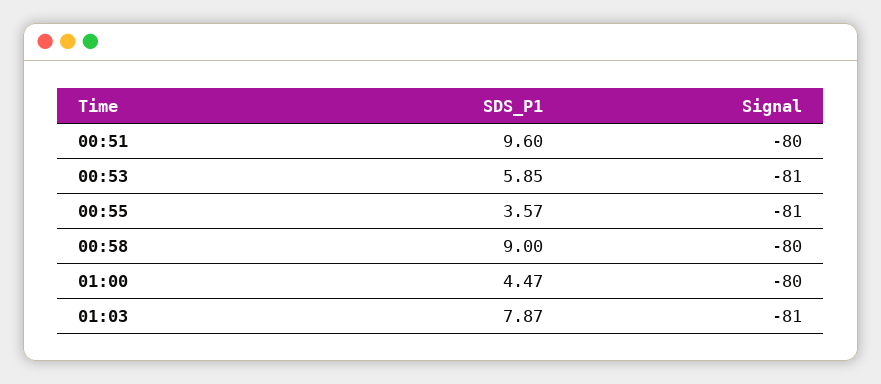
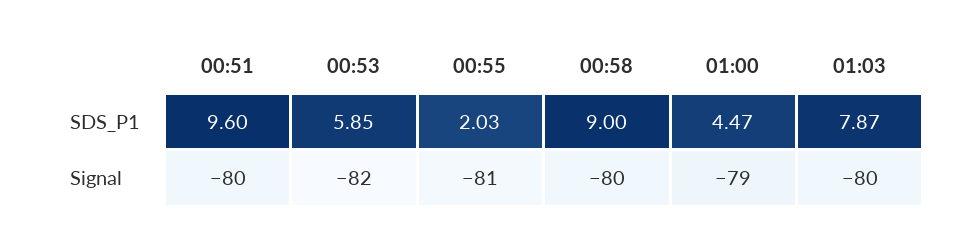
  {
    "SDS_P1": {
      "00:51": 9.6,
      "00:53": 5.85,
-     "00:55": 3.57,
+     "00:55": 2.03,
      "00:58": 9,
      "01:00": 4.47,
      "01:03": 7.87
    },
    "Signal": {
      "00:51": -80,
-     "00:53": -81,
+     "00:53": -82,
      "00:55": -81,
      "00:58": -80,
-     "01:00": -80,
+     "01:00": -79,
-     "01:03": -81
+     "01:03": -80
    }
  }

